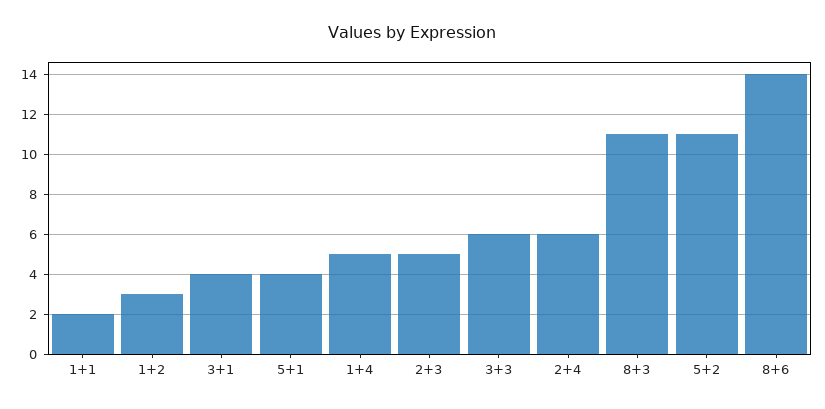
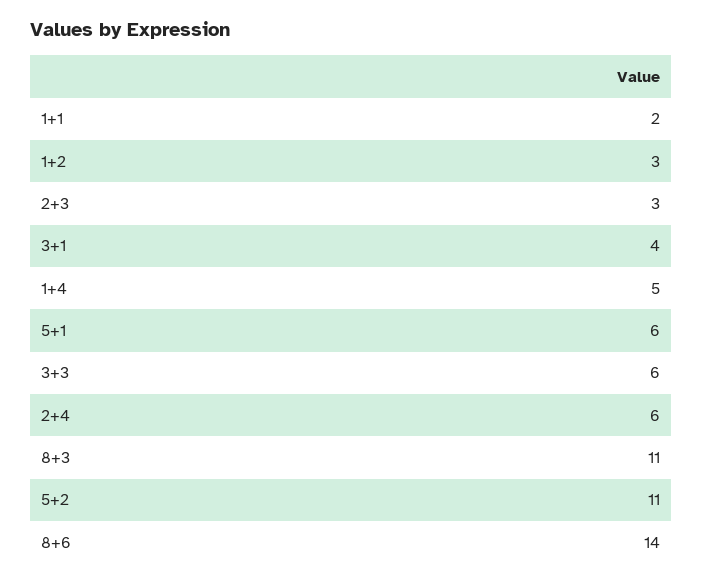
  {
    "1+1": 2,
    "1+2": 3,
    "3+1": 4,
-   "5+1": 4,
+   "5+1": 6,
    "1+4": 5,
-   "2+3": 5,
+   "2+3": 3,
    "3+3": 6,
    "2+4": 6,
    "8+3": 11,
    "5+2": 11,
    "8+6": 14
  }

